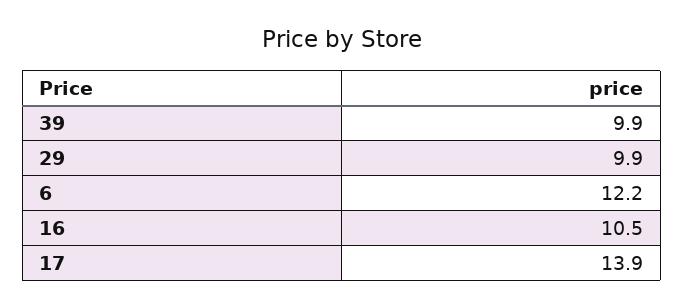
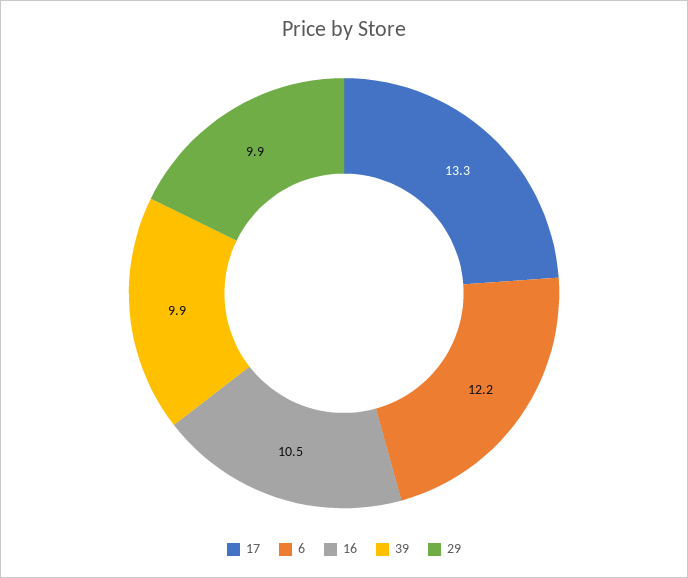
  {
    "39": 9.9,
    "29": 9.9,
    "6": 12.2,
    "16": 10.5,
-   "17": 13.9
+   "17": 13.3
  }

